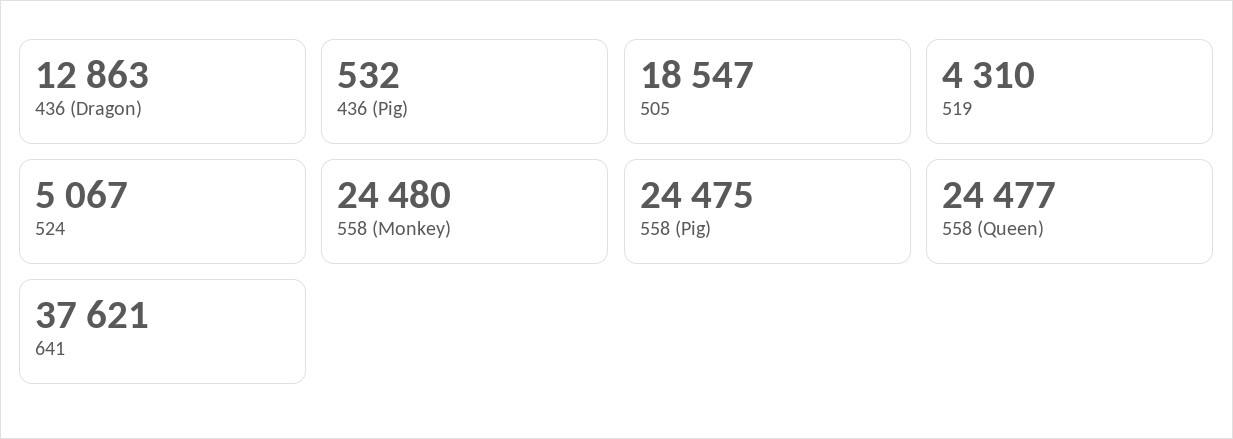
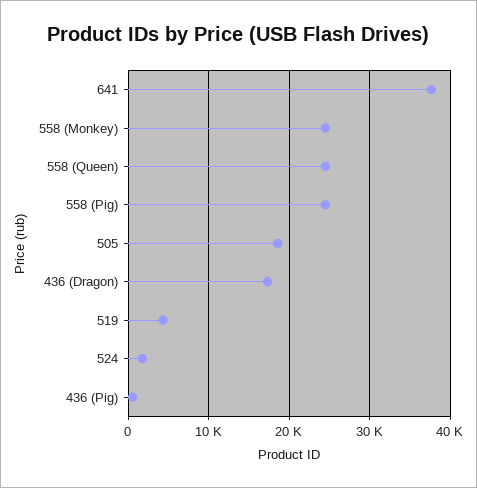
  {
-   "436 (Dragon)": 12863,
+   "436 (Dragon)": 17000,
    "436 (Pig)": 532,
    "505": 18547,
    "519": 4310,
-   "524": 5067,
+   "524": 2000,
    "558 (Monkey)": 24480,
    "558 (Pig)": 24475,
    "558 (Queen)": 24477,
    "641": 37621
  }

